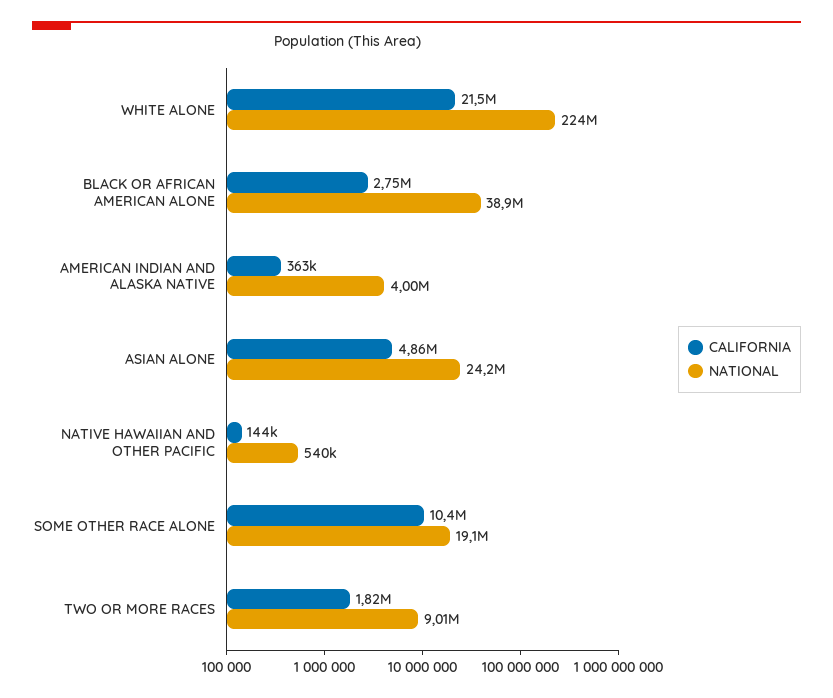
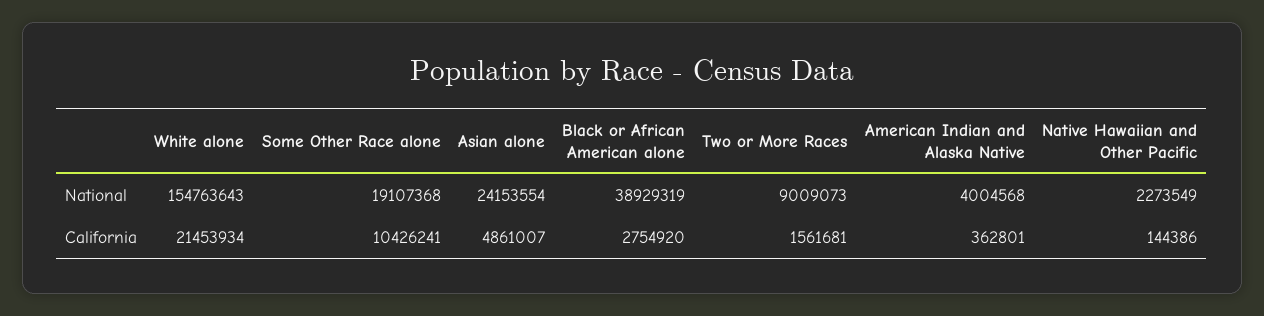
  {
    "CALIFORNIA": {
      "WHITE ALONE": 21453934,
      "BLACK OR AFRICAN AMERICAN ALONE": 2754920,
      "AMERICAN INDIAN AND ALASKA NATIVE": 362801,
      "ASIAN ALONE": 4861007,
      "NATIVE HAWAIIAN AND OTHER PACIFIC": 144386,
      "SOME OTHER RACE ALONE": 10426241,
-     "TWO OR MORE RACES": 1820000
+     "TWO OR MORE RACES": 1561681
    },
    "NATIONAL": {
-     "WHITE ALONE": 224000000,
+     "WHITE ALONE": 154763643,
      "BLACK OR AFRICAN AMERICAN ALONE": 38929319,
      "AMERICAN INDIAN AND ALASKA NATIVE": 4004568,
      "ASIAN ALONE": 24153554,
-     "NATIVE HAWAIIAN AND OTHER PACIFIC": 540000,
+     "NATIVE HAWAIIAN AND OTHER PACIFIC": 2273549,
      "SOME OTHER RACE ALONE": 19107368,
      "TWO OR MORE RACES": 9009073
    }
  }

